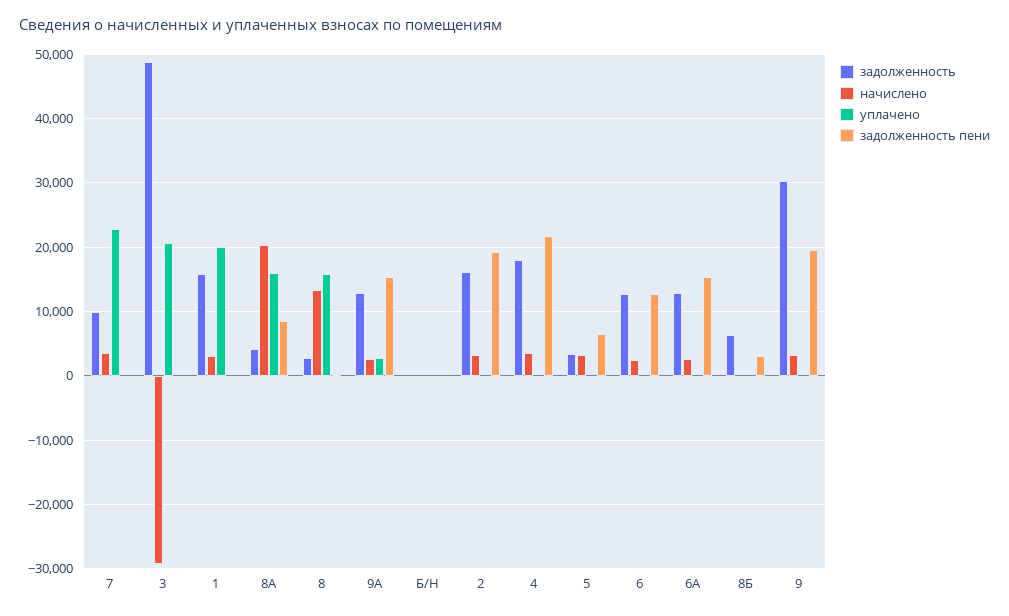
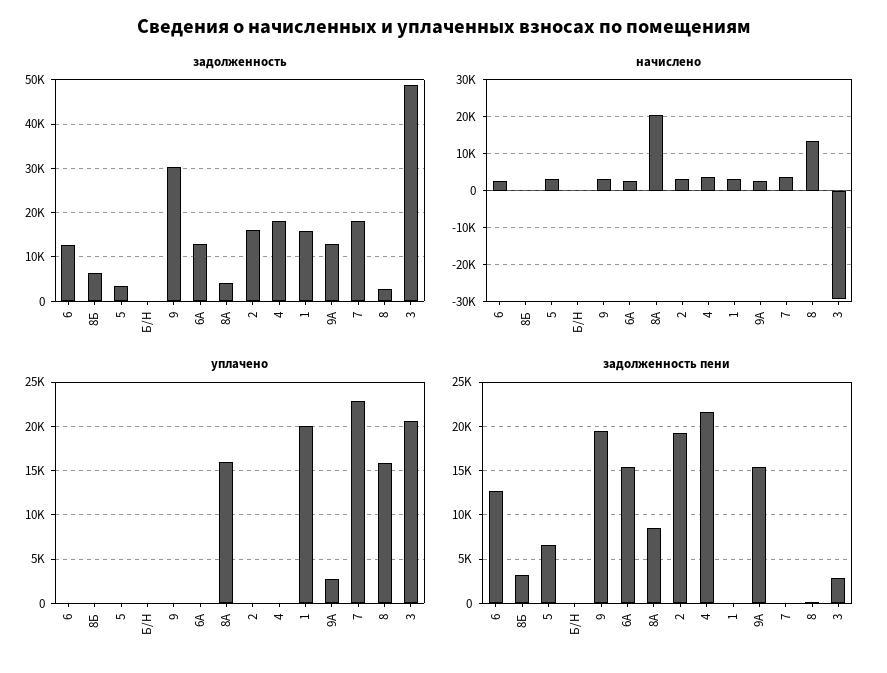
  {
    "задолженность": {
-     "7": 10000,
+     "7": 18000,
      "3": 49000,
      "1": 16000,
      "8А": 4000,
      "8": 3000,
      "9А": 13000,
      "Б/Н": 0,
      "2": 16000,
      "4": 18000,
      "5": 3000,
      "6": 13000,
      "6А": 13000,
      "8Б": 6000,
      "9": 30000
    },
    "начислено": {
      "7": 4000,
      "3": -29000,
      "1": 3000,
      "8А": 20000,
      "8": 13000,
      "9А": 3000,
      "Б/Н": 0,
      "2": 3000,
      "4": 4000,
      "5": 3000,
      "6": 3000,
      "6А": 3000,
      "8Б": 0,
      "9": 3000
    },
    "уплачено": {
      "7": 23000,
      "3": 21000,
      "1": 20000,
      "8А": 16000,
      "8": 16000,
      "9А": 3000,
      "Б/Н": 0,
      "2": 0,
      "4": 0,
      "5": 0,
      "6": 0,
      "6А": 0,
      "8Б": 0,
      "9": 0
    },
    "задолженность пени": {
      "7": 0,
-     "3": 0,
+     "3": 3000,
      "1": 0,
      "8А": 9000,
      "8": 0,
      "9А": 15000,
      "Б/Н": 0,
      "2": 19000,
      "4": 22000,
      "5": 7000,
      "6": 13000,
      "6А": 15000,
      "8Б": 3000,
      "9": 20000
    }
  }

